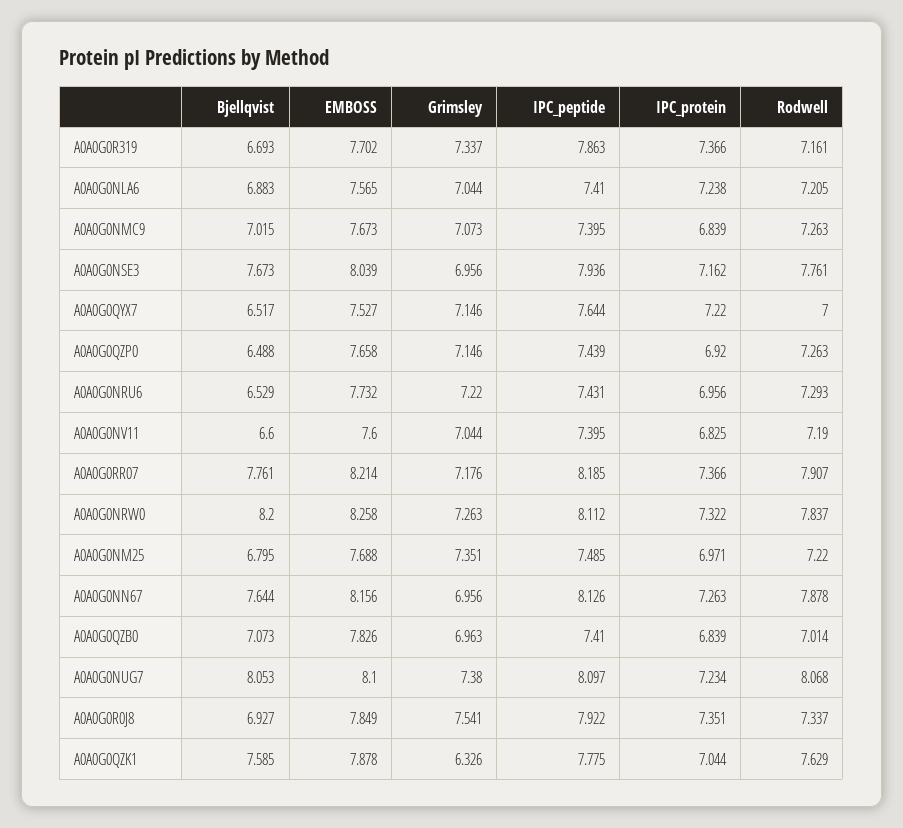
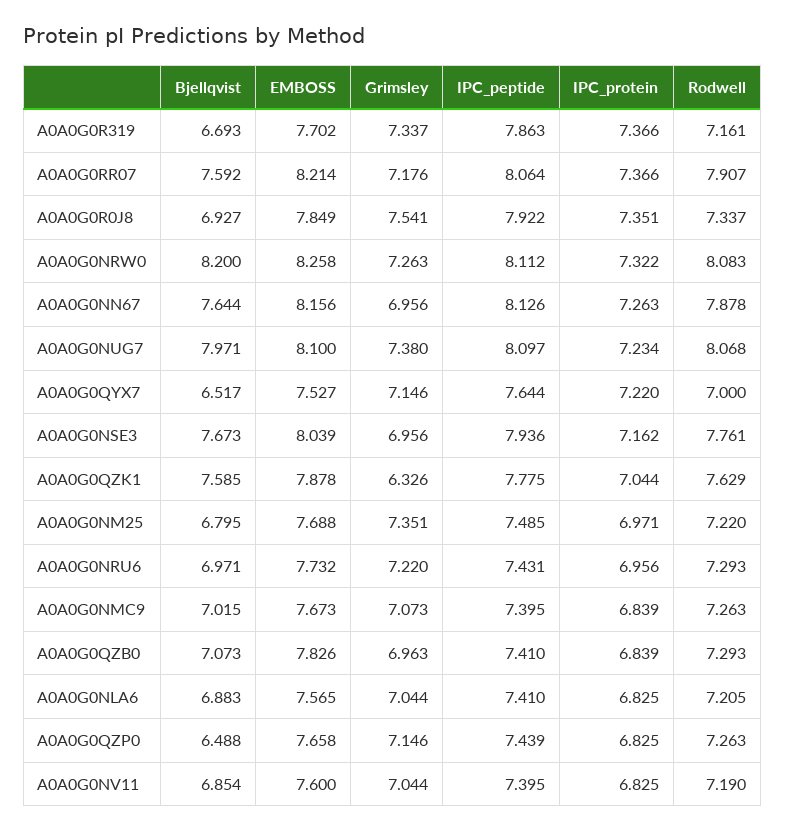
  {
    "Bjellqvist": {
      "A0A0G0R319": 6.693,
      "A0A0G0NLA6": 6.883,
      "A0A0G0NMC9": 7.015,
      "A0A0G0NSE3": 7.673,
      "A0A0G0QYX7": 6.517,
      "A0A0G0QZP0": 6.488,
-     "A0A0G0NRU6": 6.529,
+     "A0A0G0NRU6": 6.971,
-     "A0A0G0NV11": 6.6,
+     "A0A0G0NV11": 6.854,
-     "A0A0G0RR07": 7.761,
+     "A0A0G0RR07": 7.592,
      "A0A0G0NRW0": 8.2,
      "A0A0G0NM25": 6.795,
      "A0A0G0NN67": 7.644,
      "A0A0G0QZB0": 7.073,
-     "A0A0G0NUG7": 8.053,
+     "A0A0G0NUG7": 7.971,
      "A0A0G0R0J8": 6.927,
      "A0A0G0QZK1": 7.585
    },
    "EMBOSS": {
      "A0A0G0R319": 7.702,
      "A0A0G0NLA6": 7.565,
      "A0A0G0NMC9": 7.673,
      "A0A0G0NSE3": 8.039,
      "A0A0G0QYX7": 7.527,
      "A0A0G0QZP0": 7.658,
      "A0A0G0NRU6": 7.732,
      "A0A0G0NV11": 7.6,
      "A0A0G0RR07": 8.214,
      "A0A0G0NRW0": 8.258,
      "A0A0G0NM25": 7.688,
      "A0A0G0NN67": 8.156,
      "A0A0G0QZB0": 7.826,
      "A0A0G0NUG7": 8.1,
      "A0A0G0R0J8": 7.849,
      "A0A0G0QZK1": 7.878
    },
    "Grimsley": {
      "A0A0G0R319": 7.337,
      "A0A0G0NLA6": 7.044,
      "A0A0G0NMC9": 7.073,
      "A0A0G0NSE3": 6.956,
      "A0A0G0QYX7": 7.146,
      "A0A0G0QZP0": 7.146,
      "A0A0G0NRU6": 7.22,
      "A0A0G0NV11": 7.044,
      "A0A0G0RR07": 7.176,
      "A0A0G0NRW0": 7.263,
      "A0A0G0NM25": 7.351,
      "A0A0G0NN67": 6.956,
      "A0A0G0QZB0": 6.963,
      "A0A0G0NUG7": 7.38,
      "A0A0G0R0J8": 7.541,
      "A0A0G0QZK1": 6.326
    },
    "IPC_peptide": {
      "A0A0G0R319": 7.863,
      "A0A0G0NLA6": 7.41,
      "A0A0G0NMC9": 7.395,
      "A0A0G0NSE3": 7.936,
      "A0A0G0QYX7": 7.644,
      "A0A0G0QZP0": 7.439,
      "A0A0G0NRU6": 7.431,
      "A0A0G0NV11": 7.395,
-     "A0A0G0RR07": 8.185,
+     "A0A0G0RR07": 8.064,
      "A0A0G0NRW0": 8.112,
      "A0A0G0NM25": 7.485,
      "A0A0G0NN67": 8.126,
      "A0A0G0QZB0": 7.41,
      "A0A0G0NUG7": 8.097,
      "A0A0G0R0J8": 7.922,
      "A0A0G0QZK1": 7.775
    },
    "IPC_protein": {
      "A0A0G0R319": 7.366,
-     "A0A0G0NLA6": 7.238,
+     "A0A0G0NLA6": 6.825,
      "A0A0G0NMC9": 6.839,
      "A0A0G0NSE3": 7.162,
      "A0A0G0QYX7": 7.22,
-     "A0A0G0QZP0": 6.92,
+     "A0A0G0QZP0": 6.825,
      "A0A0G0NRU6": 6.956,
      "A0A0G0NV11": 6.825,
      "A0A0G0RR07": 7.366,
      "A0A0G0NRW0": 7.322,
      "A0A0G0NM25": 6.971,
      "A0A0G0NN67": 7.263,
      "A0A0G0QZB0": 6.839,
      "A0A0G0NUG7": 7.234,
      "A0A0G0R0J8": 7.351,
      "A0A0G0QZK1": 7.044
    },
    "Rodwell": {
      "A0A0G0R319": 7.161,
      "A0A0G0NLA6": 7.205,
      "A0A0G0NMC9": 7.263,
      "A0A0G0NSE3": 7.761,
      "A0A0G0QYX7": 7,
      "A0A0G0QZP0": 7.263,
      "A0A0G0NRU6": 7.293,
      "A0A0G0NV11": 7.19,
      "A0A0G0RR07": 7.907,
-     "A0A0G0NRW0": 7.837,
+     "A0A0G0NRW0": 8.083,
      "A0A0G0NM25": 7.22,
      "A0A0G0NN67": 7.878,
-     "A0A0G0QZB0": 7.014,
+     "A0A0G0QZB0": 7.293,
      "A0A0G0NUG7": 8.068,
      "A0A0G0R0J8": 7.337,
      "A0A0G0QZK1": 7.629
    }
  }

